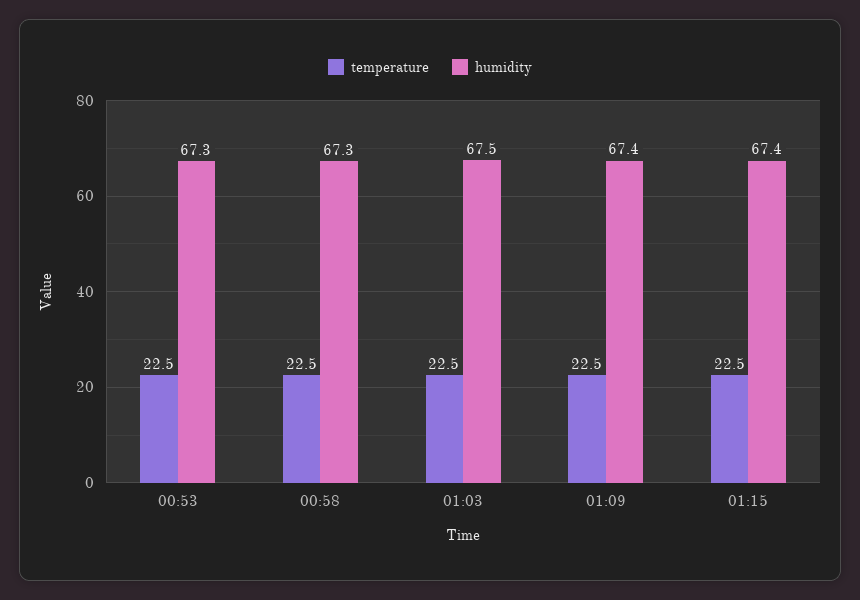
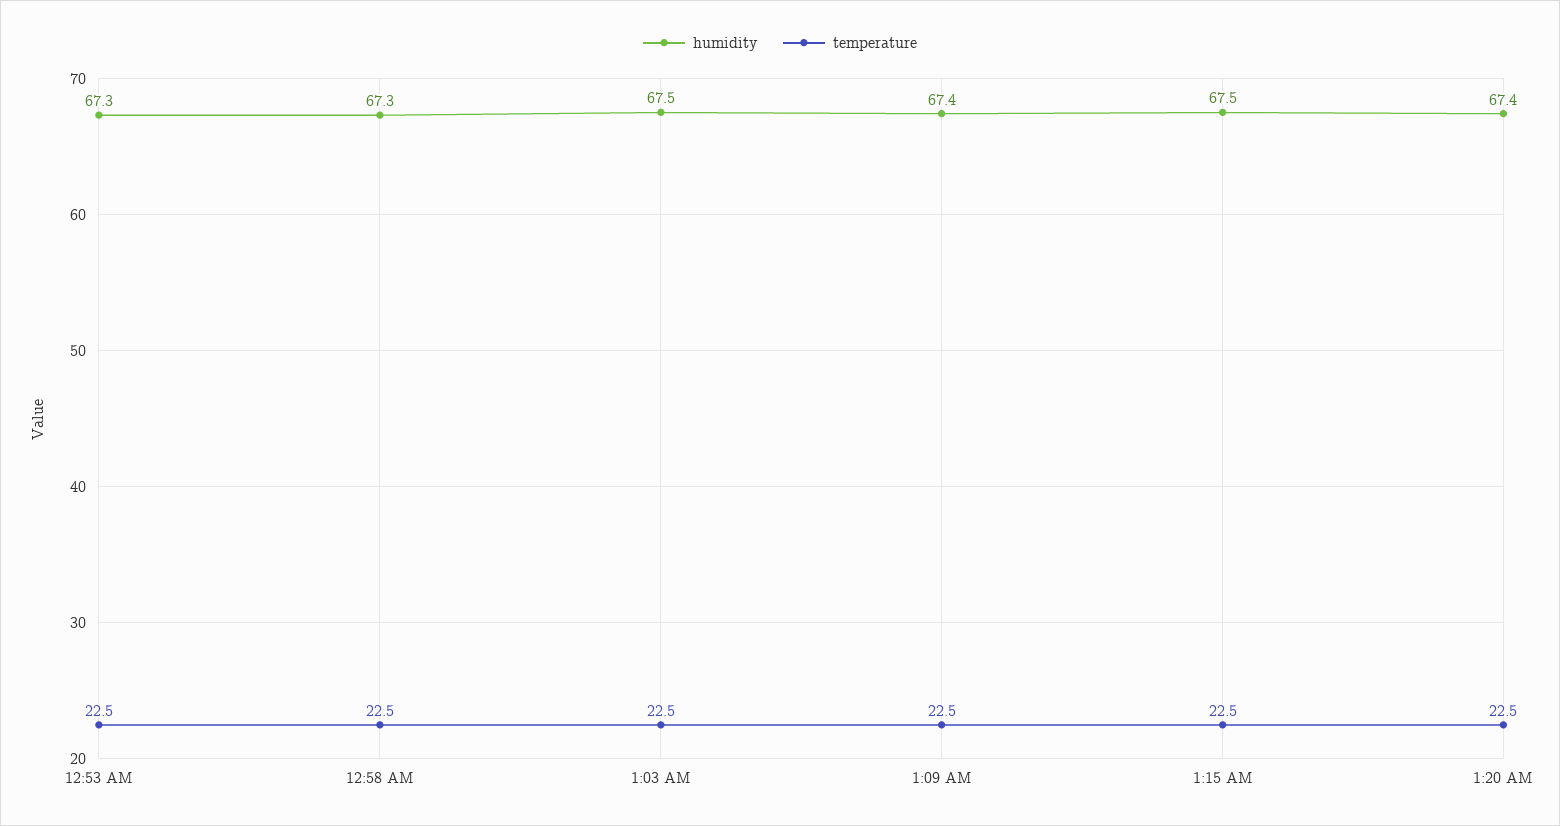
  {
    "temperature": {
      "00:53": 22.5,
      "00:58": 22.5,
      "01:03": 22.5,
      "01:09": 22.5,
-     "01:15": 22.5
+     "01:15": 22.5,
+     "1:20 AM": 22.5
    },
    "humidity": {
      "00:53": 67.3,
      "00:58": 67.3,
      "01:03": 67.5,
      "01:09": 67.4,
-     "01:15": 67.4
+     "01:15": 67.5,
+     "1:20 AM": 67.4
    }
  }

